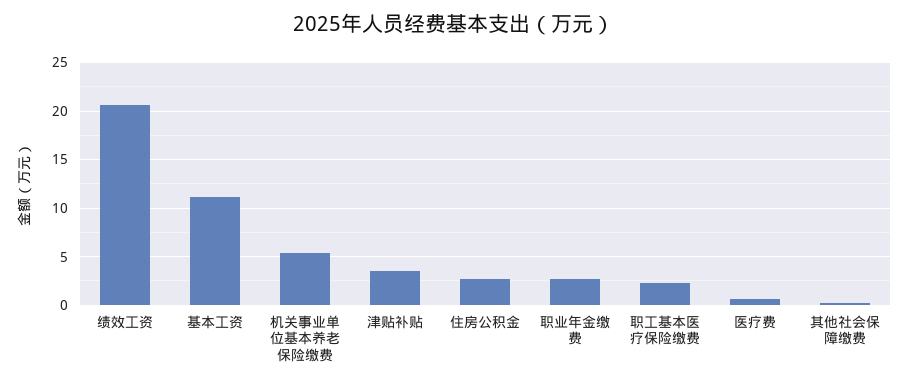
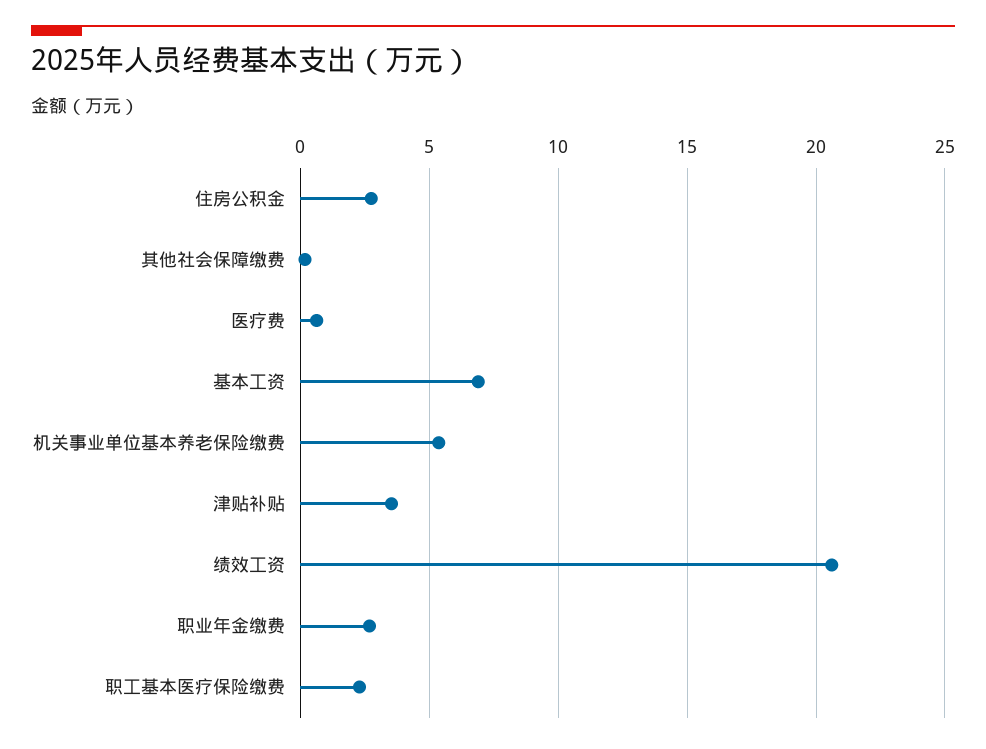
  {
    "绩效工资": 20.5,
-   "基本工资": 11,
+   "基本工资": 7,
    "机关事业单位基本养老保险缴费": 5.5,
    "津贴补贴": 3.5,
    "住房公积金": 3,
    "职业年金缴费": 2.5,
    "职工基本医疗保险缴费": 2.5,
    "医疗费": 0.5,
    "其他社会保障缴费": 0
  }

